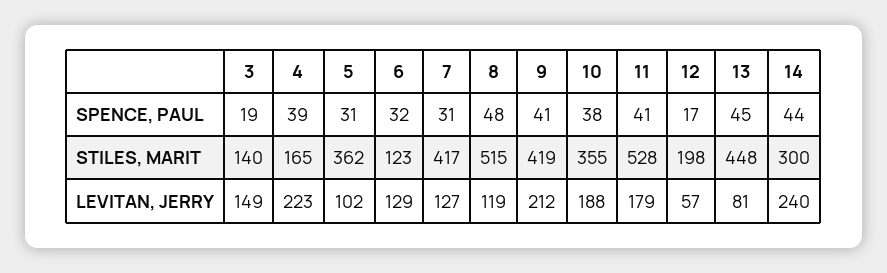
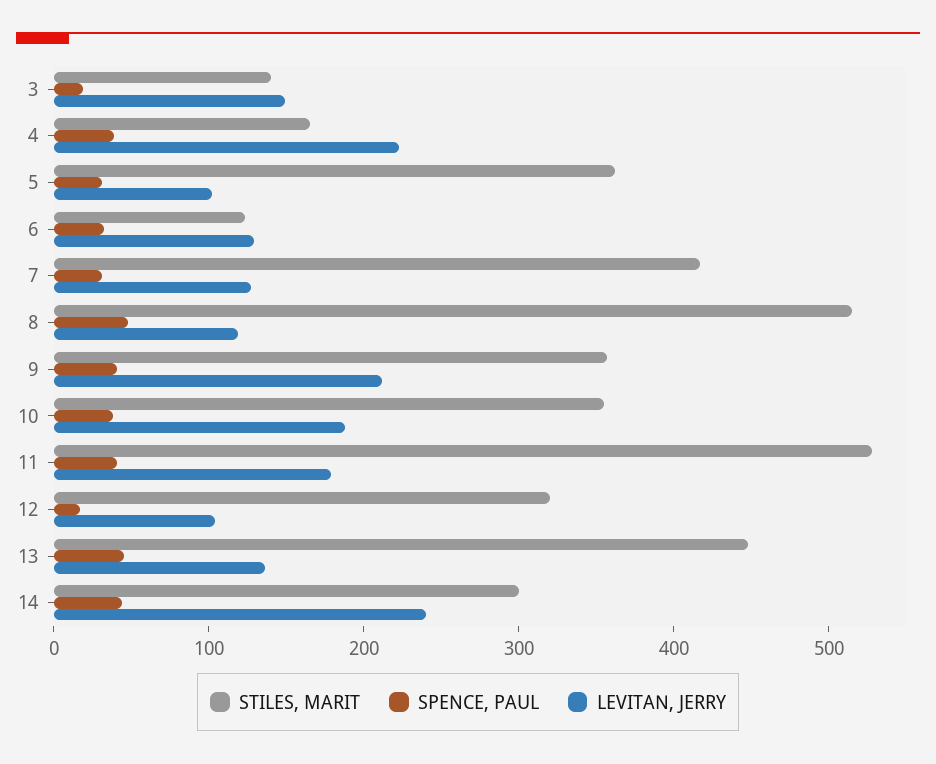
  {
    "SPENCE, PAUL": {
      "3": 19,
      "4": 39,
      "5": 31,
      "6": 32,
      "7": 31,
      "8": 48,
      "9": 41,
      "10": 38,
      "11": 41,
      "12": 17,
      "13": 45,
      "14": 44
    },
    "STILES, MARIT": {
      "3": 140,
      "4": 165,
      "5": 362,
      "6": 123,
      "7": 417,
      "8": 515,
-     "9": 419,
+     "9": 360,
      "10": 355,
      "11": 528,
-     "12": 198,
+     "12": 320,
      "13": 448,
      "14": 300
    },
    "LEVITAN, JERRY": {
      "3": 149,
      "4": 223,
      "5": 102,
      "6": 129,
      "7": 127,
      "8": 119,
      "9": 212,
      "10": 188,
      "11": 179,
-     "12": 57,
+     "12": 100,
-     "13": 81,
+     "13": 140,
      "14": 240
    }
  }

